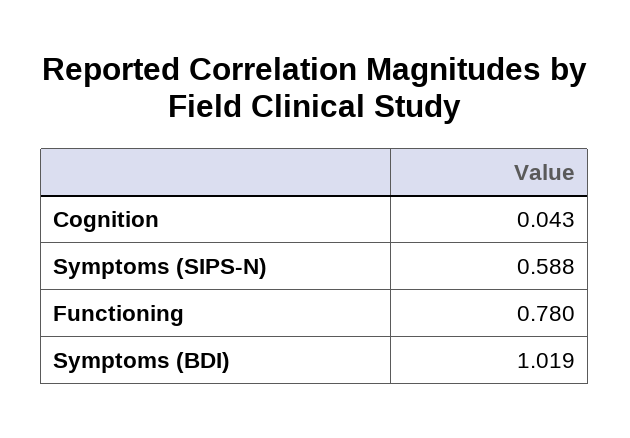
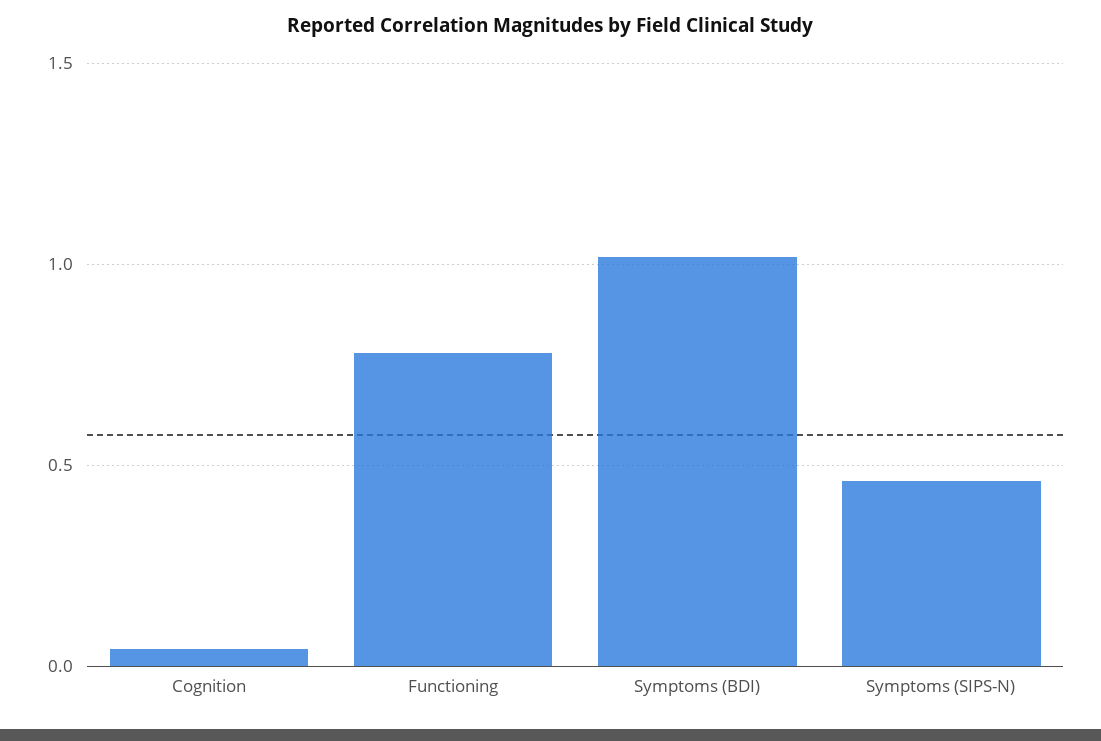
  {
    "Cognition": 0.043,
-   "Symptoms (SIPS-N)": 0.588,
+   "Symptoms (SIPS-N)": 0.45,
    "Functioning": 0.78,
    "Symptoms (BDI)": 1.019
  }

